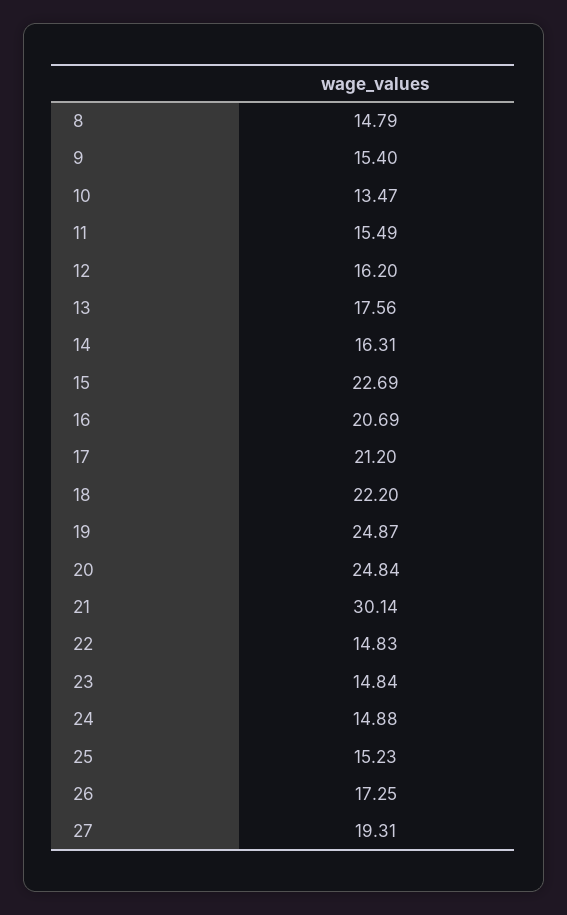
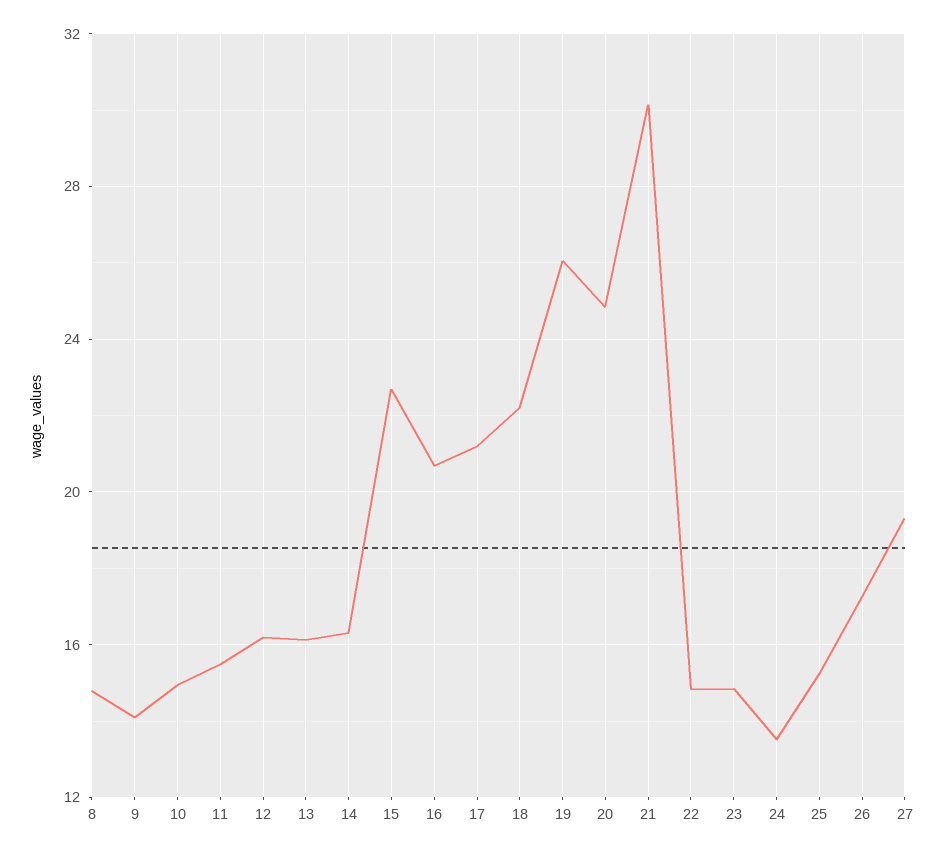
  {
    "8": 14.79,
-   "9": 15.4,
+   "9": 14,
-   "10": 13.47,
+   "10": 15,
    "11": 15.49,
    "12": 16.2,
-   "13": 17.56,
+   "13": 16,
    "14": 16.31,
    "15": 22.69,
    "16": 20.69,
    "17": 21.2,
    "18": 22.2,
-   "19": 24.87,
+   "19": 26,
    "20": 24.84,
    "21": 30.14,
    "22": 14.83,
    "23": 14.84,
-   "24": 14.88,
+   "24": 13.5,
    "25": 15.23,
    "26": 17.25,
    "27": 19.31
  }

